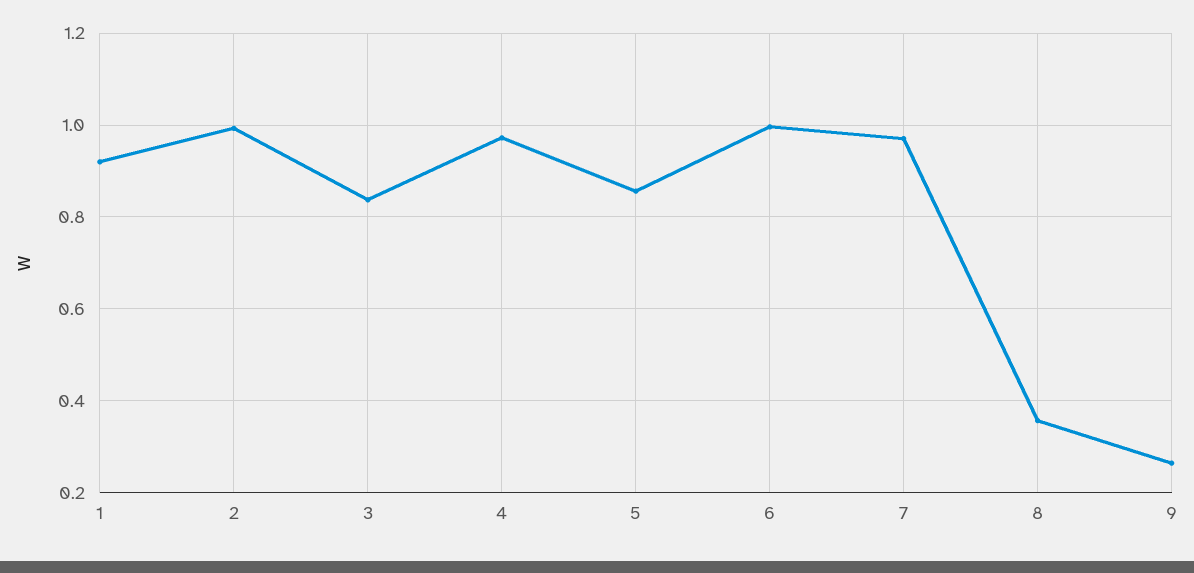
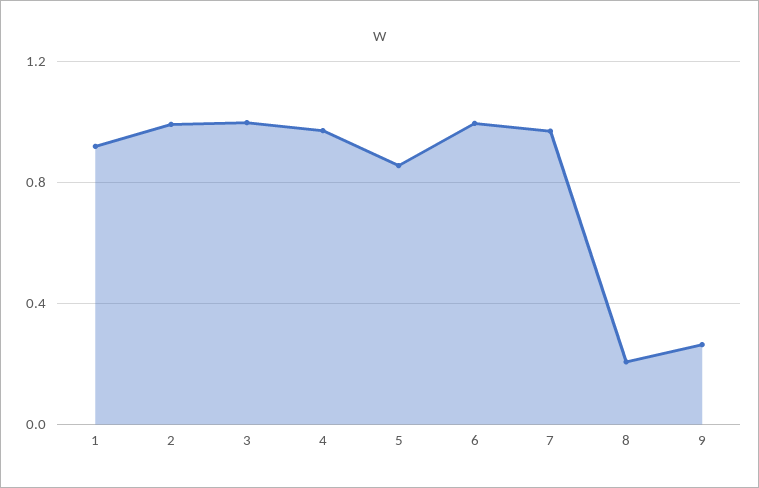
  {
    "1": 0.92,
    "2": 1,
-   "3": 0.84,
+   "3": 1,
    "4": 0.98,
    "5": 0.86,
    "6": 1,
    "7": 0.98,
-   "8": 0.36,
+   "8": 0.2,
    "9": 0.26
  }

